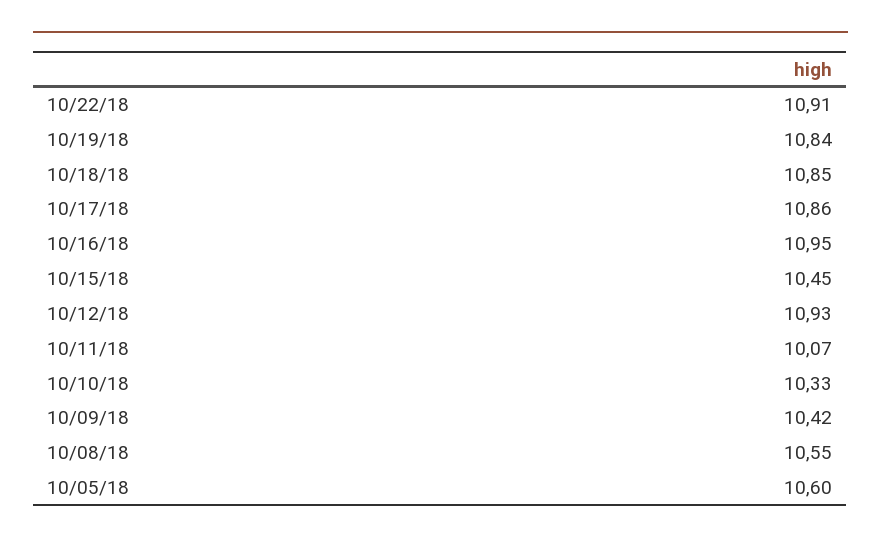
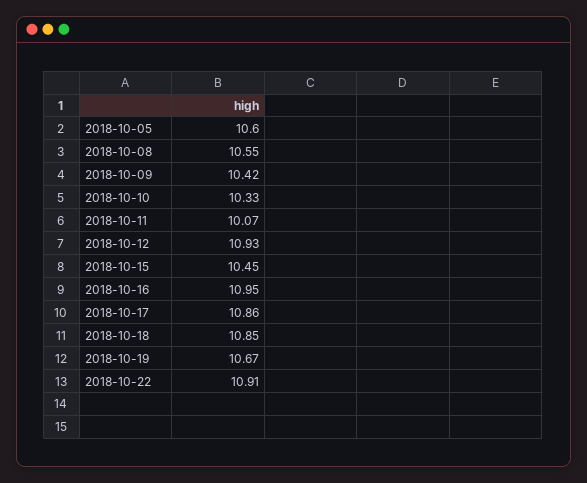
  {
    "10/22/18": 10.91,
-   "10/19/18": 10.84,
+   "10/19/18": 10.67,
    "10/18/18": 10.85,
    "10/17/18": 10.86,
    "10/16/18": 10.95,
    "10/15/18": 10.45,
    "10/12/18": 10.93,
    "10/11/18": 10.07,
    "10/10/18": 10.33,
    "10/09/18": 10.42,
    "10/08/18": 10.55,
    "10/05/18": 10.6
  }

